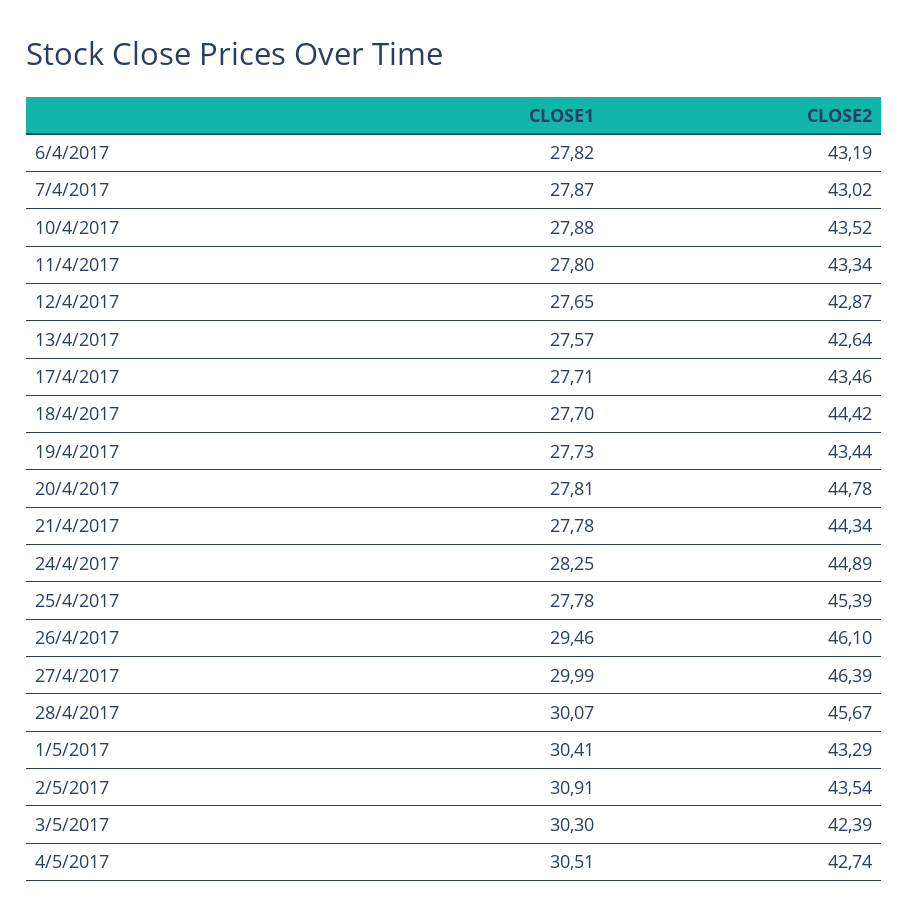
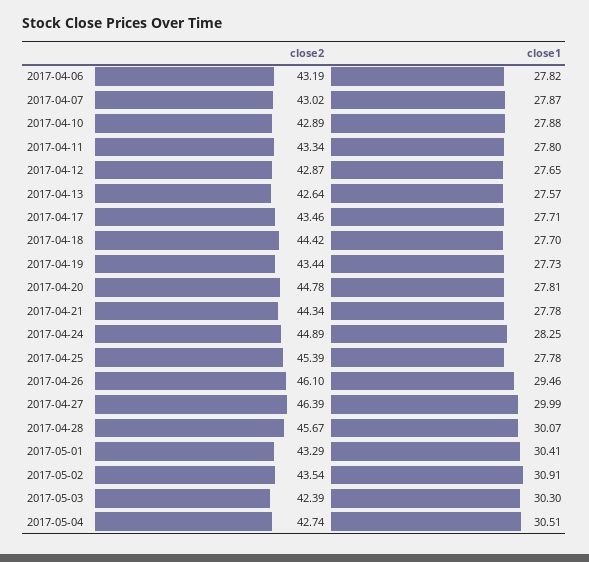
  {
    "CLOSE1": {
      "6/4/2017": 27.82,
      "7/4/2017": 27.87,
      "10/4/2017": 27.88,
      "11/4/2017": 27.8,
      "12/4/2017": 27.65,
      "13/4/2017": 27.57,
      "17/4/2017": 27.71,
      "18/4/2017": 27.7,
      "19/4/2017": 27.73,
      "20/4/2017": 27.81,
      "21/4/2017": 27.78,
      "24/4/2017": 28.25,
      "25/4/2017": 27.78,
      "26/4/2017": 29.46,
      "27/4/2017": 29.99,
      "28/4/2017": 30.07,
      "1/5/2017": 30.41,
      "2/5/2017": 30.91,
      "3/5/2017": 30.3,
      "4/5/2017": 30.51
    },
    "CLOSE2": {
      "6/4/2017": 43.19,
      "7/4/2017": 43.02,
-     "10/4/2017": 43.52,
+     "10/4/2017": 42.89,
      "11/4/2017": 43.34,
      "12/4/2017": 42.87,
      "13/4/2017": 42.64,
      "17/4/2017": 43.46,
      "18/4/2017": 44.42,
      "19/4/2017": 43.44,
      "20/4/2017": 44.78,
      "21/4/2017": 44.34,
      "24/4/2017": 44.89,
      "25/4/2017": 45.39,
      "26/4/2017": 46.1,
      "27/4/2017": 46.39,
      "28/4/2017": 45.67,
      "1/5/2017": 43.29,
      "2/5/2017": 43.54,
      "3/5/2017": 42.39,
      "4/5/2017": 42.74
    }
  }

